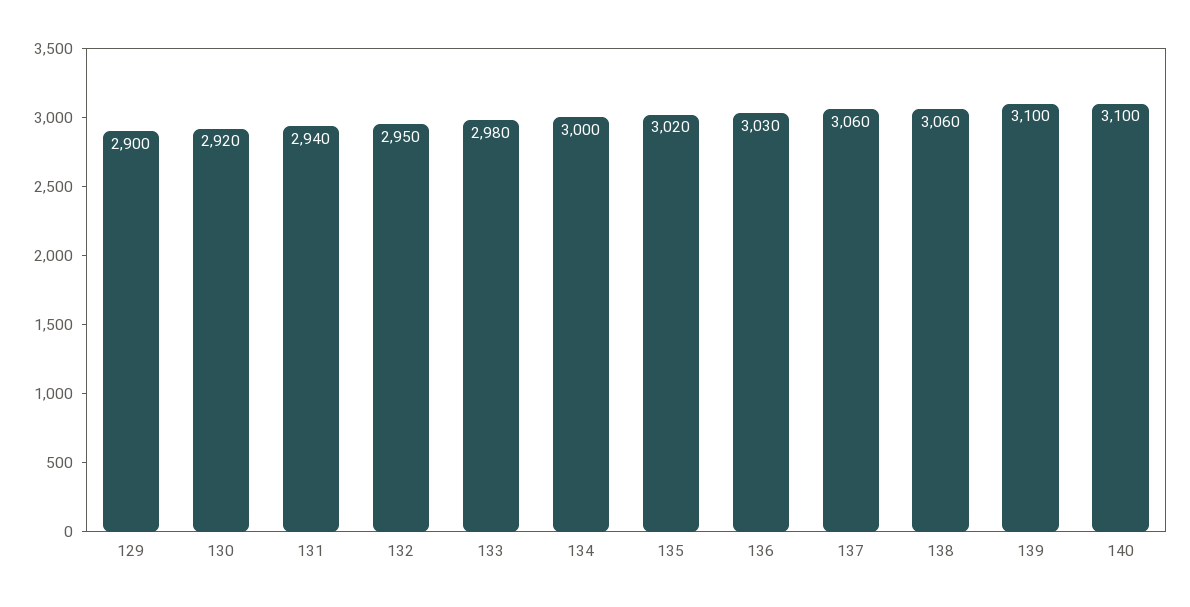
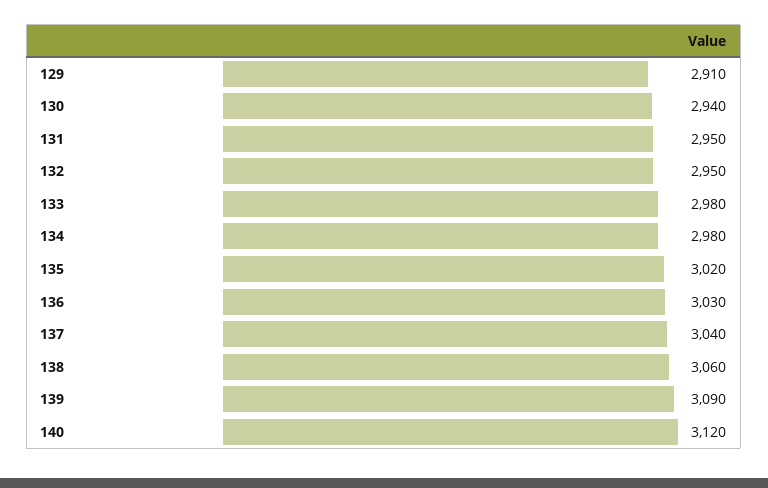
  {
-   "129": 2900,
+   "129": 2910,
-   "130": 2920,
+   "130": 2940,
-   "131": 2940,
+   "131": 2950,
    "132": 2950,
    "133": 2980,
-   "134": 3000,
+   "134": 2980,
    "135": 3020,
    "136": 3030,
-   "137": 3060,
+   "137": 3040,
    "138": 3060,
-   "139": 3100,
+   "139": 3090,
-   "140": 3100
+   "140": 3120
  }

